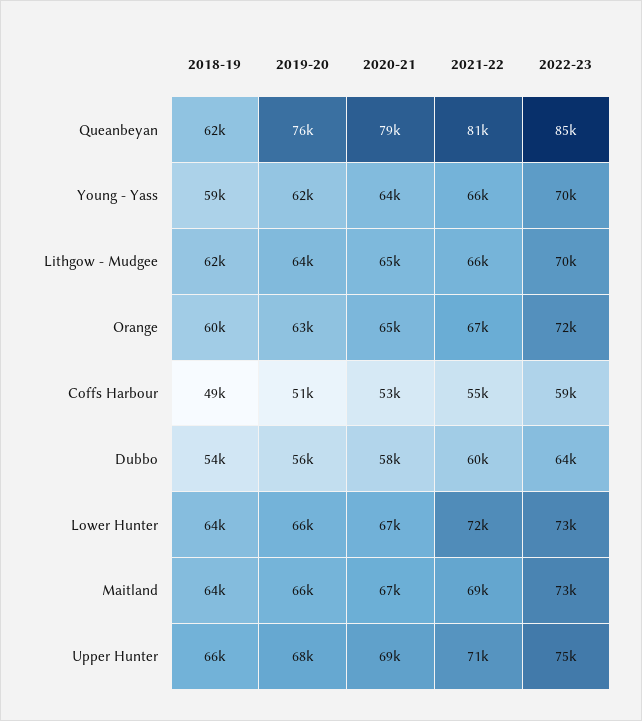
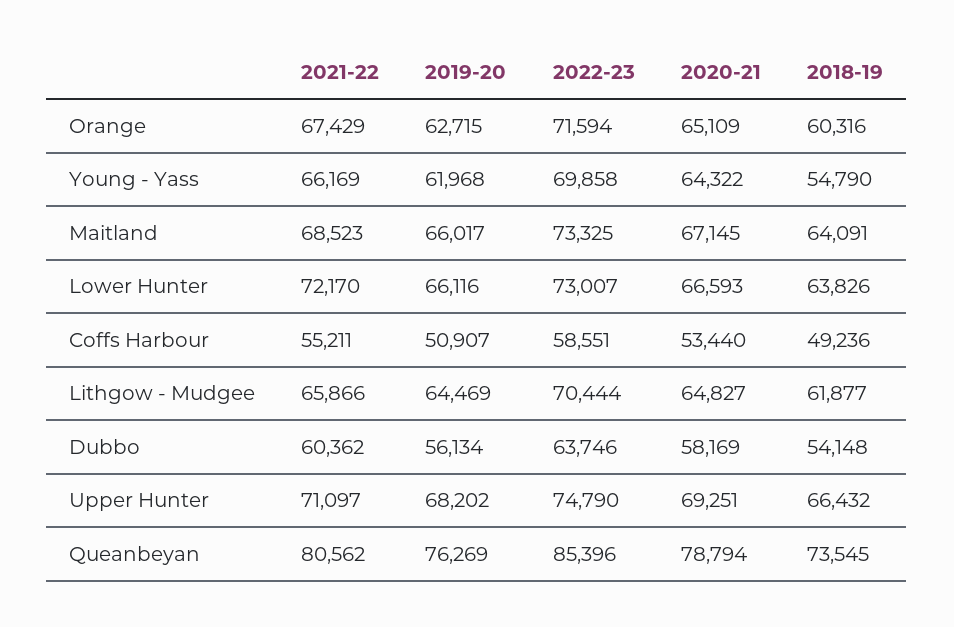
  {
    "2018-19": {
-     "Queanbeyan": 62000,
+     "Queanbeyan": 73545,
-     "Young - Yass": 59000,
+     "Young - Yass": 54790,
      "Lithgow - Mudgee": 61877,
      "Orange": 60316,
      "Coffs Harbour": 49236,
      "Dubbo": 54148,
      "Lower Hunter": 63826,
      "Maitland": 64091,
      "Upper Hunter": 66432
    },
    "2019-20": {
      "Queanbeyan": 76269,
      "Young - Yass": 61968,
      "Lithgow - Mudgee": 64469,
      "Orange": 62715,
      "Coffs Harbour": 50907,
      "Dubbo": 56134,
      "Lower Hunter": 66116,
      "Maitland": 66017,
      "Upper Hunter": 68202
    },
    "2020-21": {
      "Queanbeyan": 78794,
      "Young - Yass": 64322,
      "Lithgow - Mudgee": 64827,
      "Orange": 65109,
      "Coffs Harbour": 53440,
      "Dubbo": 58169,
      "Lower Hunter": 66593,
      "Maitland": 67145,
      "Upper Hunter": 69251
    },
    "2021-22": {
      "Queanbeyan": 80562,
      "Young - Yass": 66169,
      "Lithgow - Mudgee": 65866,
      "Orange": 67429,
      "Coffs Harbour": 55211,
      "Dubbo": 60362,
      "Lower Hunter": 72170,
      "Maitland": 68523,
      "Upper Hunter": 71097
    },
    "2022-23": {
      "Queanbeyan": 85396,
      "Young - Yass": 69858,
      "Lithgow - Mudgee": 70444,
      "Orange": 71594,
      "Coffs Harbour": 58551,
      "Dubbo": 63746,
      "Lower Hunter": 73007,
      "Maitland": 73325,
      "Upper Hunter": 74790
    }
  }

